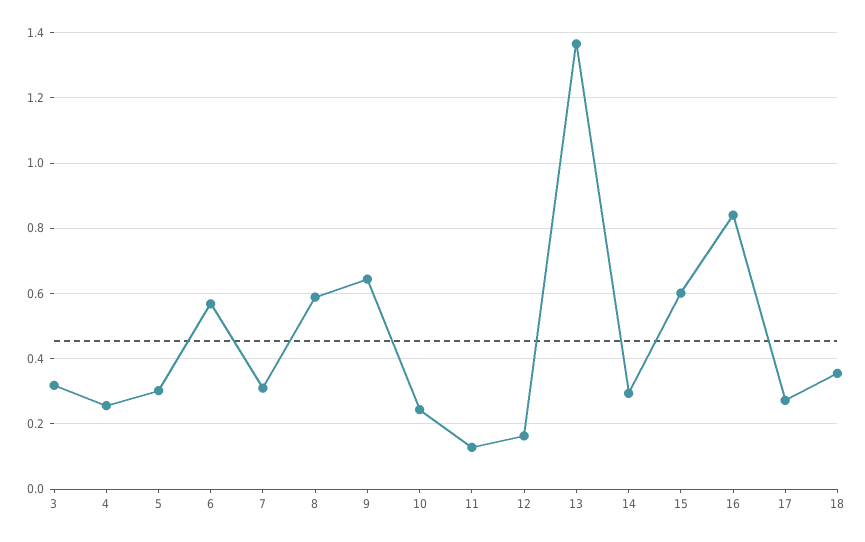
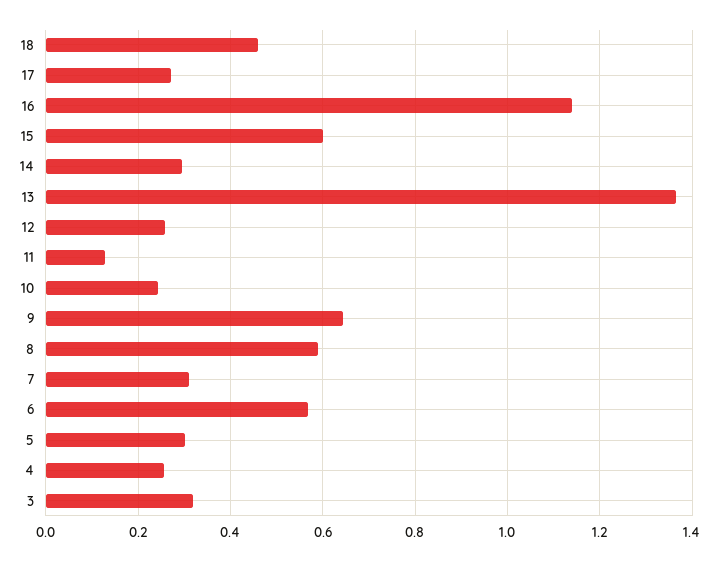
  {
    "3": 0.32,
    "4": 0.26,
    "5": 0.3,
    "6": 0.56,
    "7": 0.32,
    "8": 0.58,
    "9": 0.64,
    "10": 0.24,
    "11": 0.12,
-   "12": 0.16,
+   "12": 0.26,
    "13": 1.36,
    "14": 0.3,
    "15": 0.6,
-   "16": 0.84,
+   "16": 1.14,
    "17": 0.28,
-   "18": 0.36
+   "18": 0.46
  }

